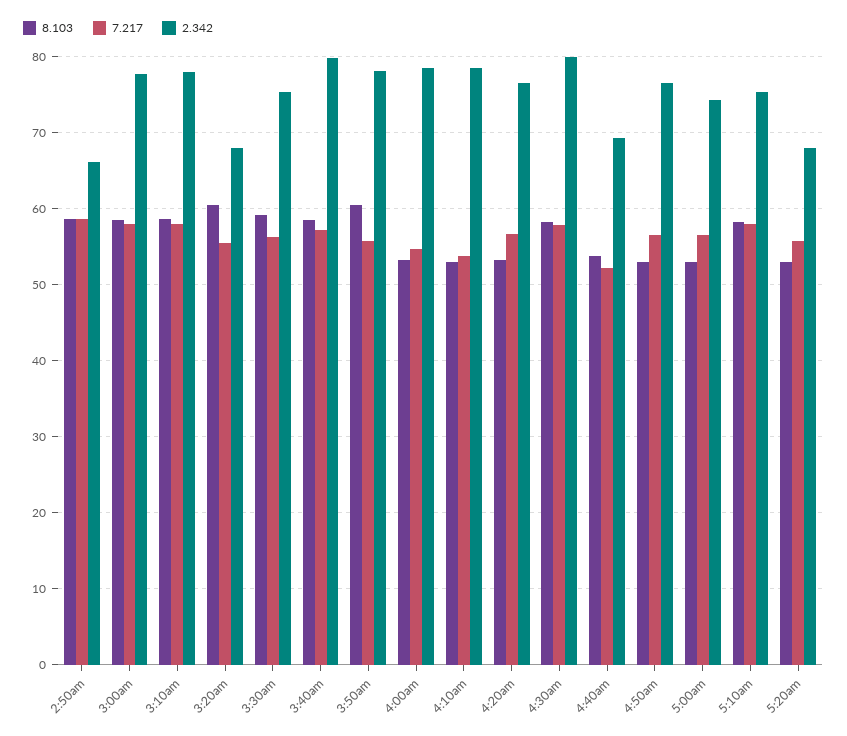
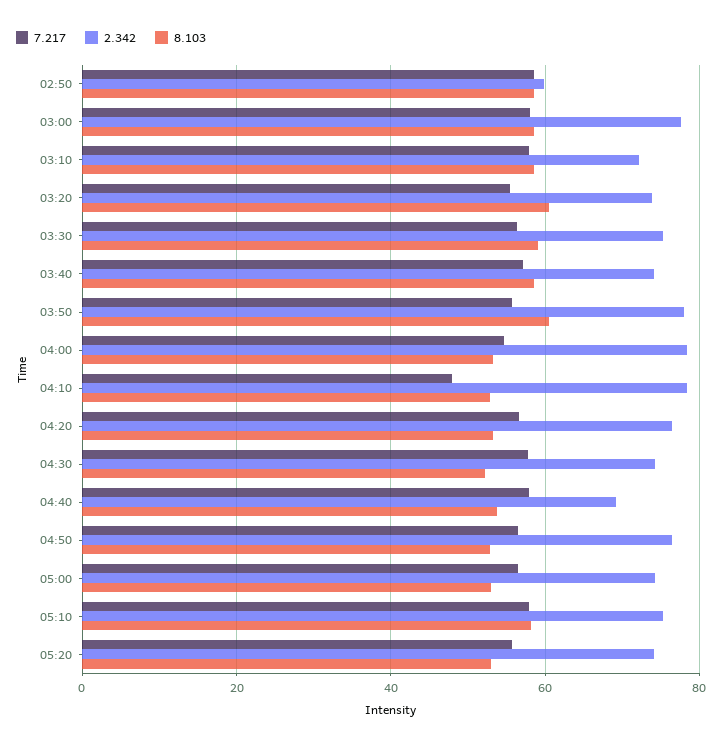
  {
    "8.103": {
      "2:50am": 59,
      "3:00am": 59,
      "3:10am": 59,
      "3:20am": 61,
      "3:30am": 59,
      "3:40am": 59,
      "3:50am": 61,
      "4:00am": 53,
      "4:10am": 53,
      "4:20am": 53,
-     "4:30am": 58,
+     "4:30am": 52,
      "4:40am": 54,
      "4:50am": 53,
      "5:00am": 53,
      "5:10am": 58,
      "5:20am": 53
    },
    "7.217": {
      "2:50am": 59,
      "3:00am": 58,
      "3:10am": 58,
      "3:20am": 56,
      "3:30am": 56,
      "3:40am": 57,
      "3:50am": 56,
      "4:00am": 55,
-     "4:10am": 54,
+     "4:10am": 48,
      "4:20am": 57,
      "4:30am": 58,
-     "4:40am": 52,
+     "4:40am": 58,
      "4:50am": 57,
      "5:00am": 57,
      "5:10am": 58,
      "5:20am": 56
    },
    "2.342": {
-     "2:50am": 66,
+     "2:50am": 60,
      "3:00am": 78,
-     "3:10am": 78,
+     "3:10am": 72,
-     "3:20am": 68,
+     "3:20am": 74,
      "3:30am": 75,
-     "3:40am": 80,
+     "3:40am": 74,
      "3:50am": 78,
      "4:00am": 78,
      "4:10am": 78,
      "4:20am": 77,
-     "4:30am": 80,
+     "4:30am": 74,
      "4:40am": 69,
      "4:50am": 77,
      "5:00am": 74,
      "5:10am": 75,
-     "5:20am": 68
+     "5:20am": 74
    }
  }

